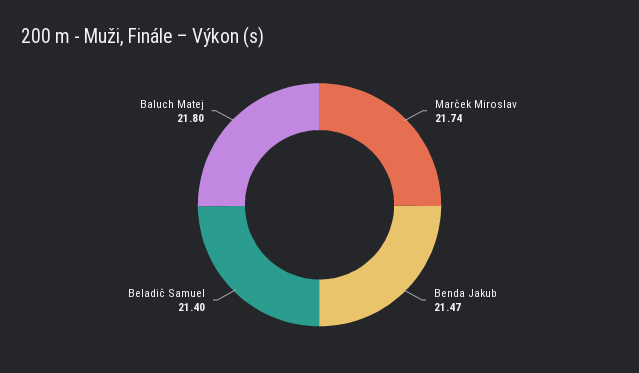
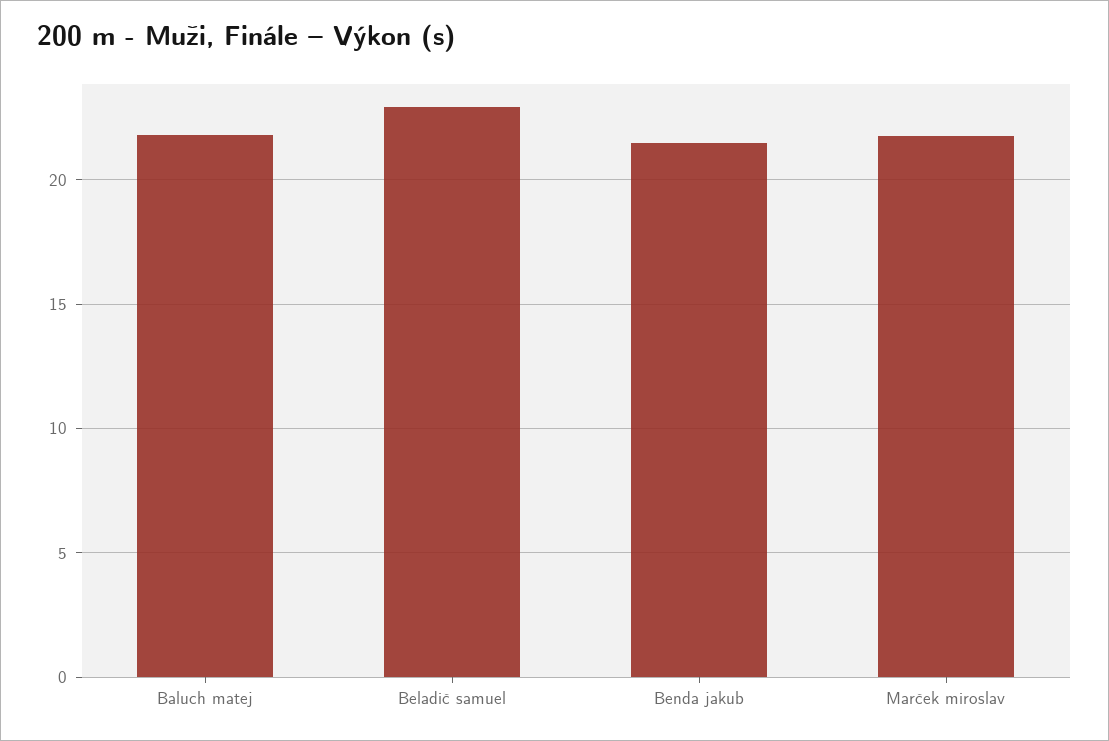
  {
    "Marček Miroslav": 21.74,
    "Benda Jakub": 21.47,
-   "Beladič Samuel": 21.4,
+   "Beladič Samuel": 23,
    "Baluch Matej": 21.8
  }

